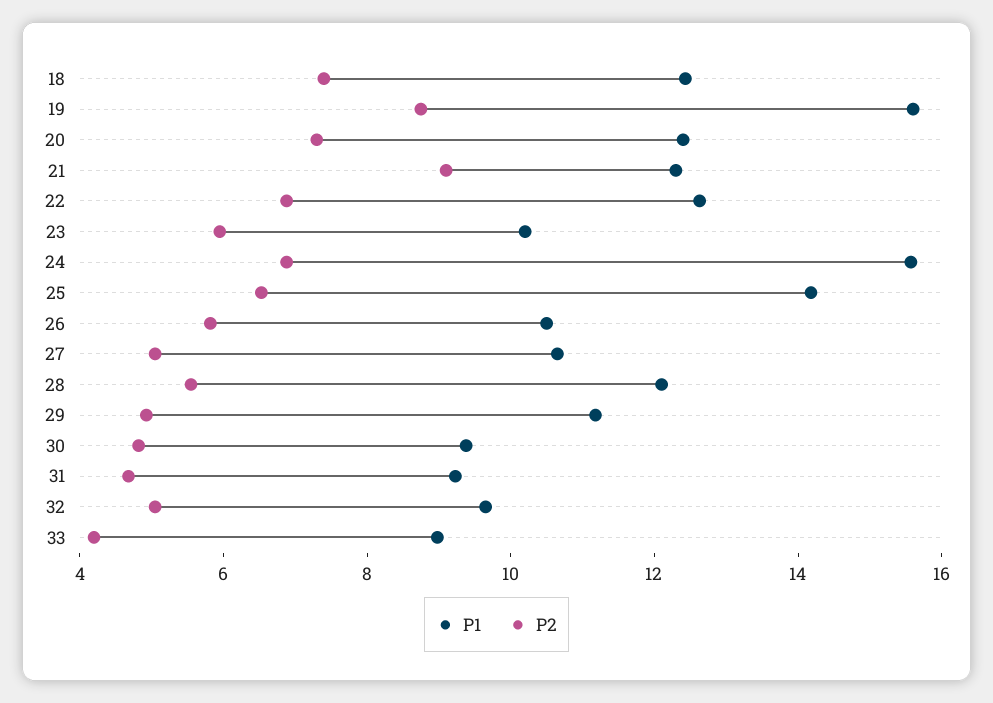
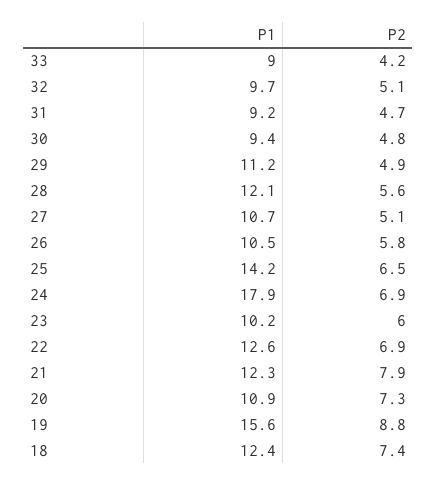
  {
    "P1": {
      "18": 12.4,
      "19": 15.6,
-     "20": 12.5,
+     "20": 10.9,
      "21": 12.3,
      "22": 12.6,
      "23": 10.2,
-     "24": 15.5,
+     "24": 17.9,
      "25": 14.2,
      "26": 10.5,
      "27": 10.7,
      "28": 12.1,
      "29": 11.2,
      "30": 9.4,
      "31": 9.2,
      "32": 9.7,
      "33": 9
    },
    "P2": {
      "18": 7.4,
      "19": 8.8,
      "20": 7.3,
-     "21": 9,
+     "21": 7.9,
      "22": 6.9,
      "23": 6,
      "24": 6.9,
      "25": 6.5,
      "26": 5.8,
      "27": 5.1,
      "28": 5.6,
      "29": 4.9,
      "30": 4.8,
      "31": 4.7,
      "32": 5.1,
      "33": 4.2
    }
  }

